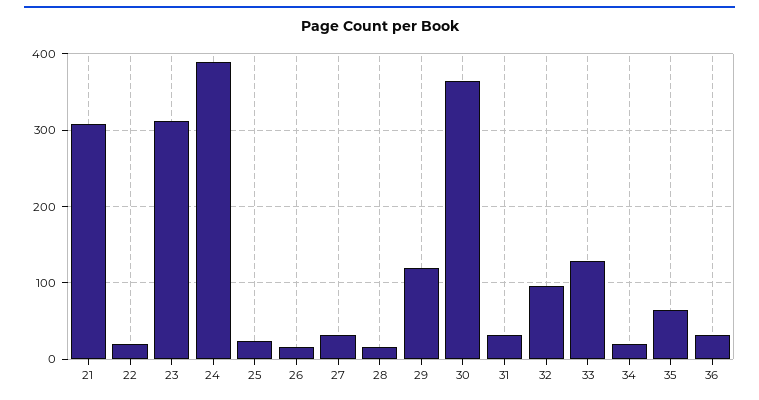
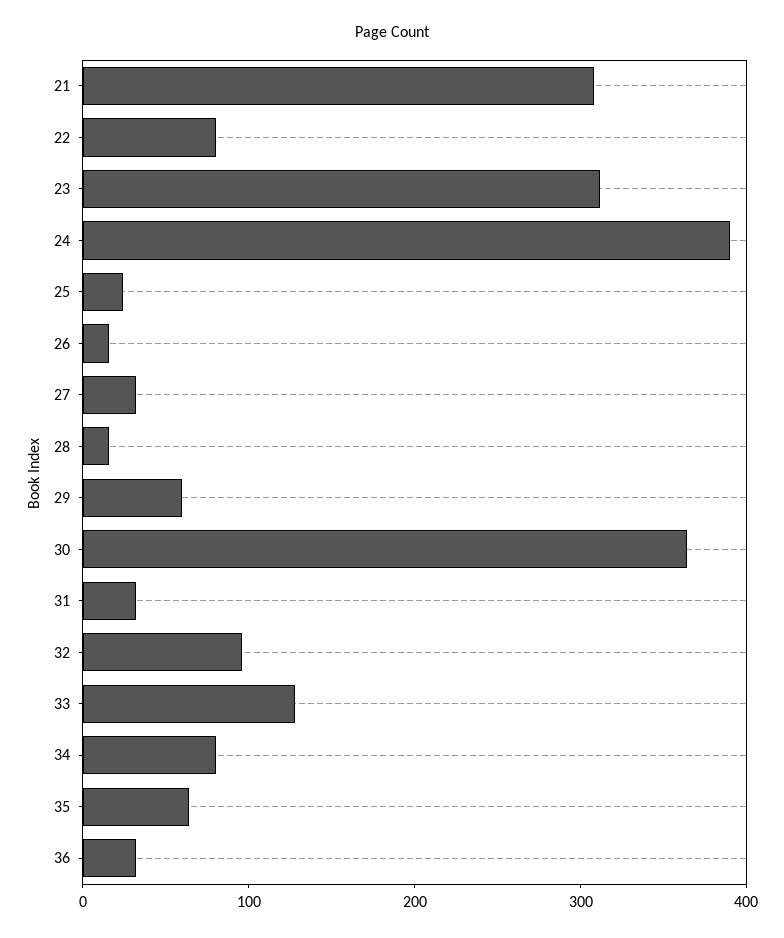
  {
    "21": 310,
-   "22": 20,
+   "22": 80,
    "23": 310,
    "24": 390,
    "25": 20,
    "26": 20,
    "27": 30,
    "28": 20,
-   "29": 120,
+   "29": 60,
    "30": 360,
    "31": 30,
    "32": 100,
    "33": 130,
-   "34": 20,
+   "34": 80,
    "35": 60,
    "36": 30
  }

